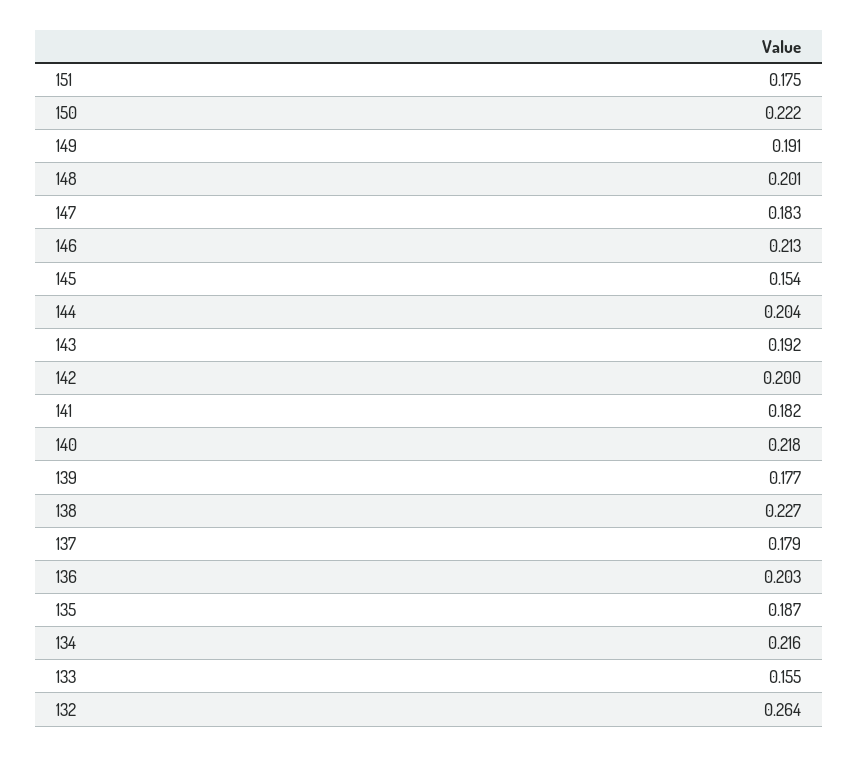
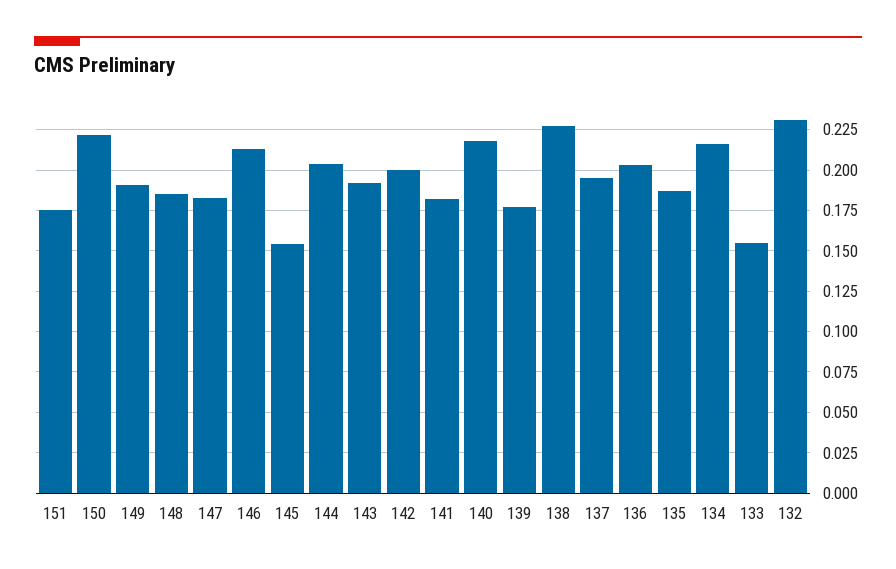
  {
    "151": 0.175,
    "150": 0.222,
    "149": 0.191,
-   "148": 0.201,
+   "148": 0.185,
    "147": 0.183,
    "146": 0.213,
    "145": 0.154,
    "144": 0.204,
    "143": 0.192,
    "142": 0.2,
    "141": 0.182,
    "140": 0.218,
    "139": 0.177,
    "138": 0.227,
-   "137": 0.179,
+   "137": 0.195,
    "136": 0.203,
    "135": 0.187,
    "134": 0.216,
    "133": 0.155,
-   "132": 0.264
+   "132": 0.23
  }

